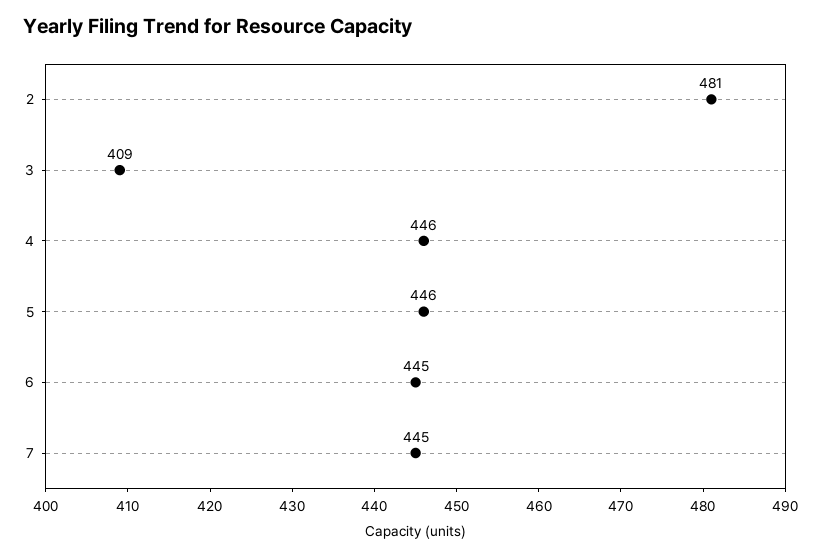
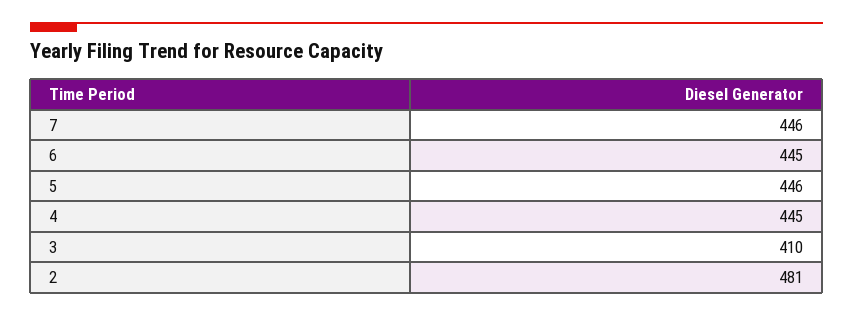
  {
    "2": 481,
-   "3": 409,
+   "3": 410,
-   "4": 446,
+   "4": 445,
    "5": 446,
    "6": 445,
-   "7": 445
+   "7": 446
  }

